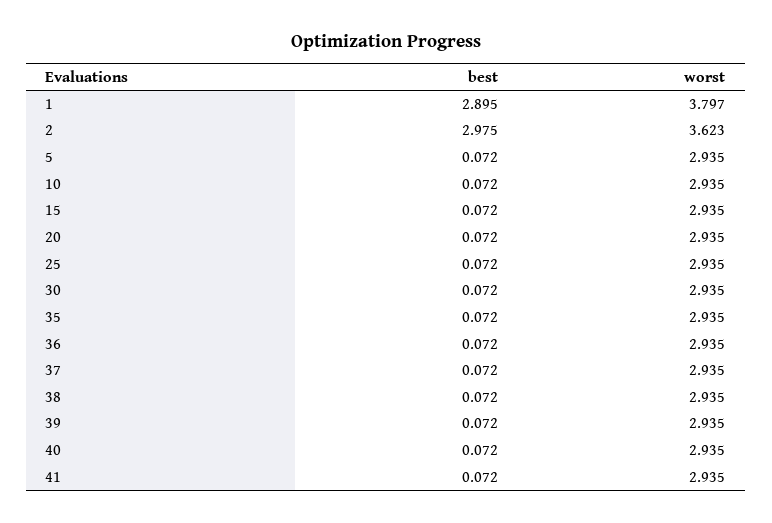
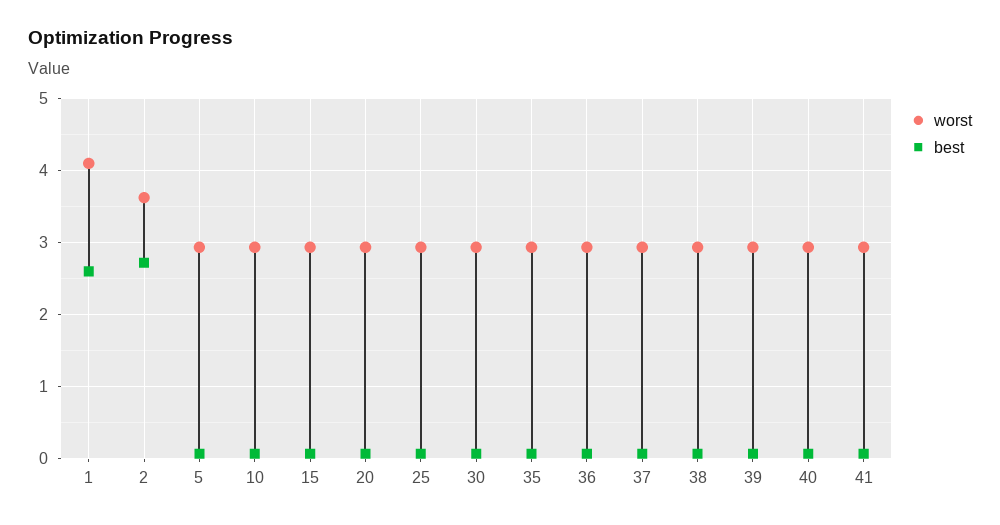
  {
    "best": {
-     "1": 2.895,
+     "1": 2.6,
-     "2": 2.975,
+     "2": 2.7,
      "5": 0.072,
      "10": 0.072,
      "15": 0.072,
      "20": 0.072,
      "25": 0.072,
      "30": 0.072,
      "35": 0.072,
      "36": 0.072,
      "37": 0.072,
      "38": 0.072,
      "39": 0.072,
      "40": 0.072,
      "41": 0.072
    },
    "worst": {
-     "1": 3.797,
+     "1": 4.1,
      "2": 3.623,
      "5": 2.935,
      "10": 2.935,
      "15": 2.935,
      "20": 2.935,
      "25": 2.935,
      "30": 2.935,
      "35": 2.935,
      "36": 2.935,
      "37": 2.935,
      "38": 2.935,
      "39": 2.935,
      "40": 2.935,
      "41": 2.935
    }
  }

